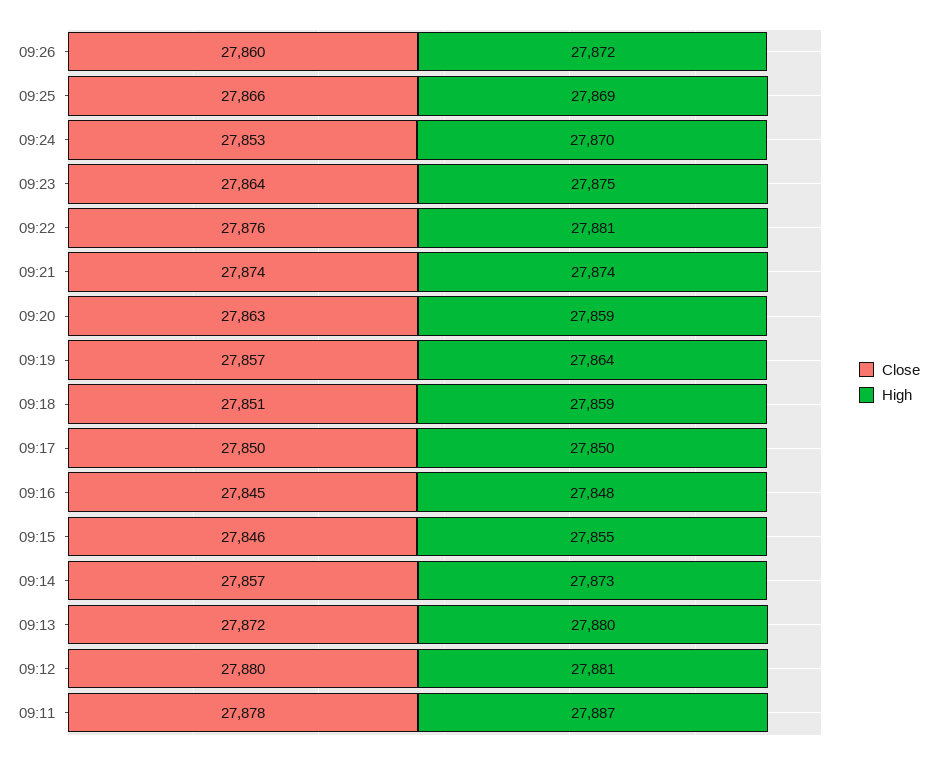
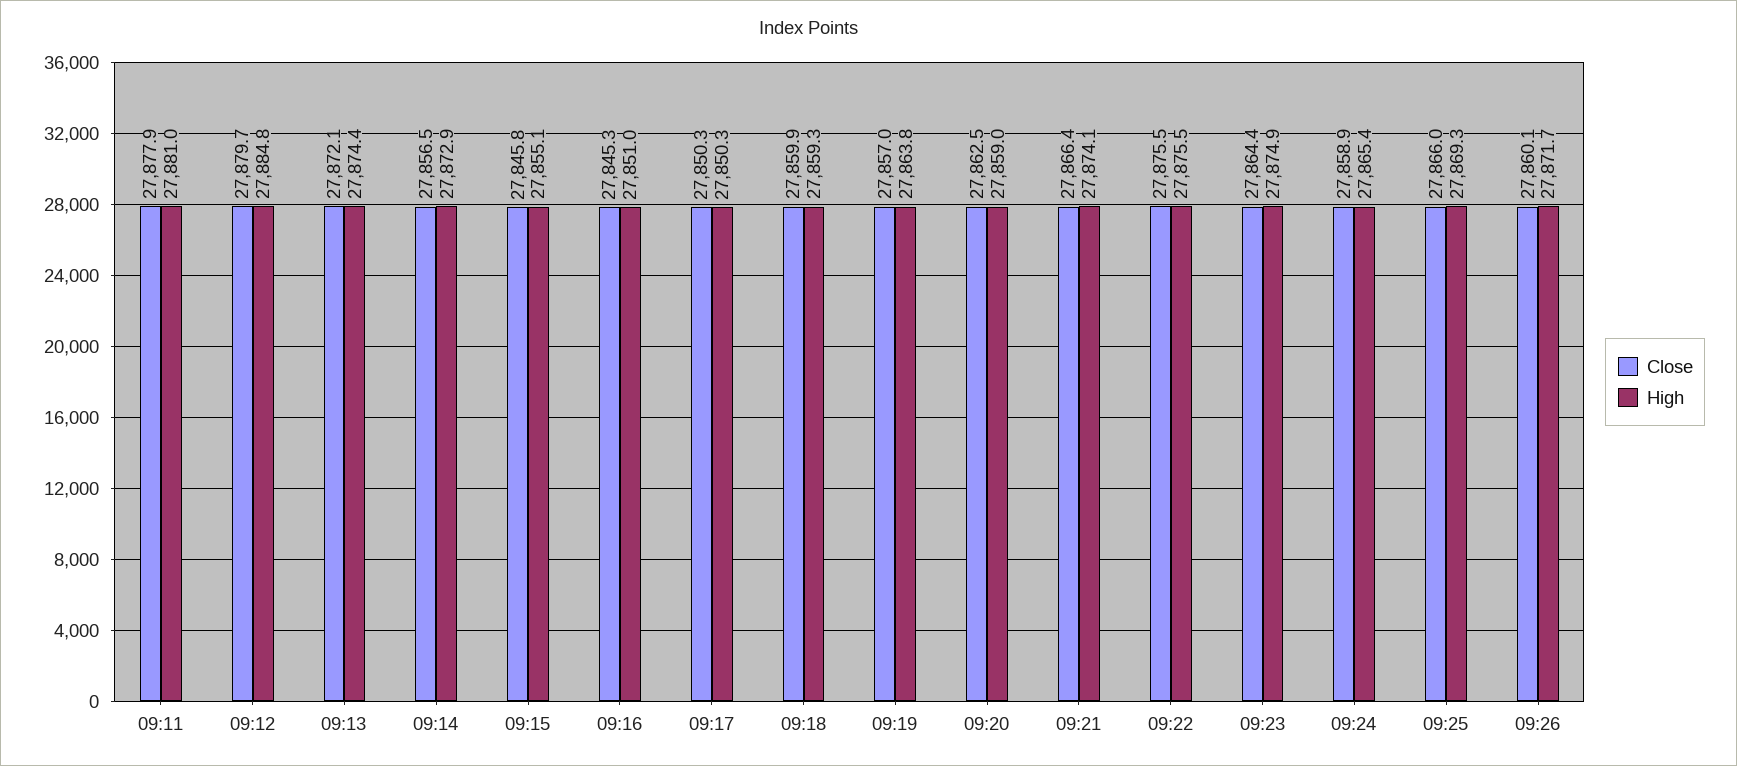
  {
    "Close": {
      "09:26": 27860.1,
      "09:25": 27866,
-     "09:24": 27853,
+     "09:24": 27858.9,
      "09:23": 27864.4,
      "09:22": 27875.5,
-     "09:21": 27874,
+     "09:21": 27866.4,
      "09:20": 27862.5,
      "09:19": 27857,
-     "09:18": 27851,
+     "09:18": 27859.9,
      "09:17": 27850.3,
      "09:16": 27845.3,
      "09:15": 27845.8,
      "09:14": 27856.5,
      "09:13": 27872.1,
      "09:12": 27879.7,
      "09:11": 27877.9
    },
    "High": {
      "09:26": 27871.7,
      "09:25": 27869.3,
-     "09:24": 27870,
+     "09:24": 27865.4,
      "09:23": 27874.9,
-     "09:22": 27881,
+     "09:22": 27875.5,
      "09:21": 27874.1,
      "09:20": 27859,
      "09:19": 27863.8,
      "09:18": 27859.3,
      "09:17": 27850.3,
-     "09:16": 27848,
+     "09:16": 27851,
      "09:15": 27855.1,
      "09:14": 27872.9,
-     "09:13": 27880,
+     "09:13": 27874.4,
-     "09:12": 27881,
+     "09:12": 27884.8,
-     "09:11": 27887
+     "09:11": 27881
    }
  }

